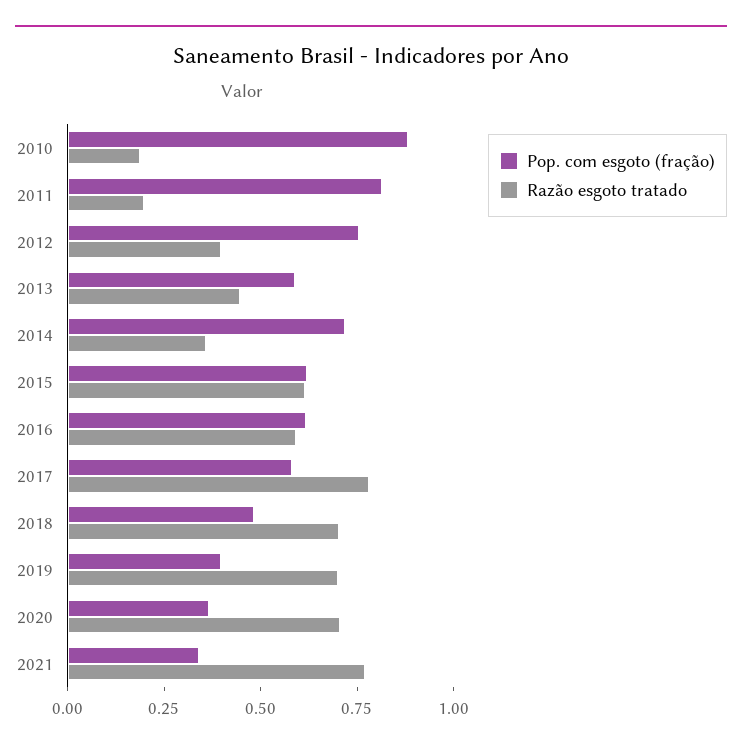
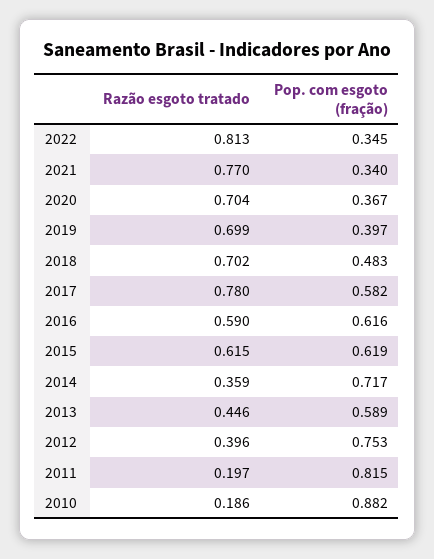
  {
    "Pop. com esgoto (fração)": {
      "2010": 0.882,
      "2011": 0.815,
      "2012": 0.753,
      "2013": 0.589,
      "2014": 0.717,
      "2015": 0.619,
      "2016": 0.616,
      "2017": 0.582,
      "2018": 0.483,
      "2019": 0.397,
      "2020": 0.367,
-     "2021": 0.34
+     "2021": 0.34,
+     "2022": 0.345
    },
    "Razão esgoto tratado": {
      "2010": 0.186,
      "2011": 0.197,
      "2012": 0.396,
      "2013": 0.446,
      "2014": 0.359,
      "2015": 0.615,
      "2016": 0.59,
      "2017": 0.78,
      "2018": 0.702,
      "2019": 0.699,
      "2020": 0.704,
-     "2021": 0.77
+     "2021": 0.77,
+     "2022": 0.813
    }
  }

